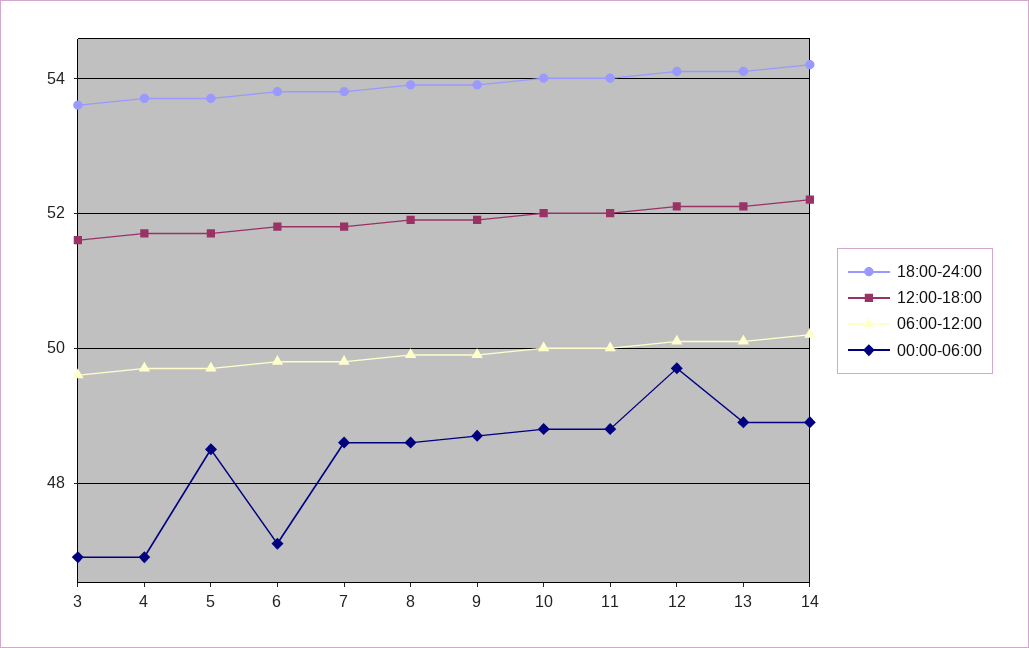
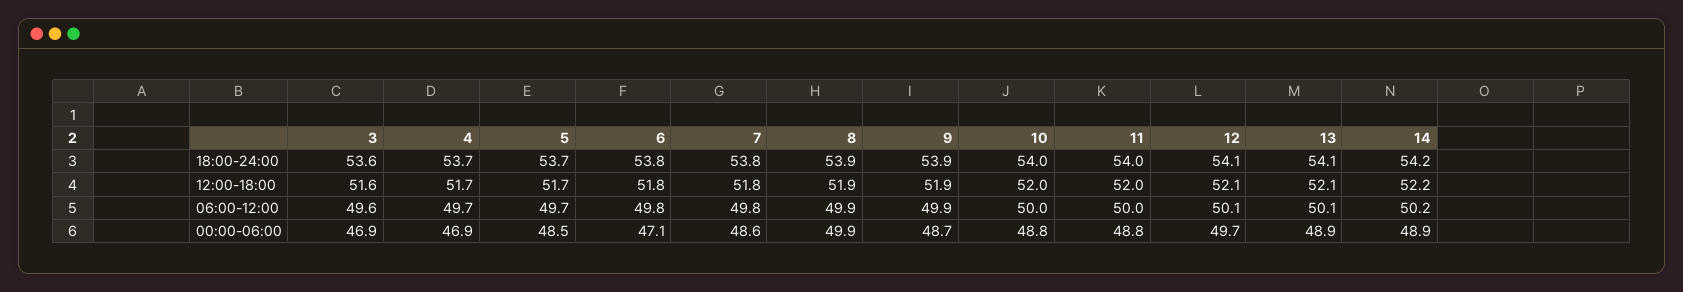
  {
    "18:00-24:00": {
      "3": 53.6,
      "4": 53.7,
      "5": 53.7,
      "6": 53.8,
      "7": 53.8,
      "8": 53.9,
      "9": 53.9,
      "10": 54,
      "11": 54,
      "12": 54.1,
      "13": 54.1,
      "14": 54.2
    },
    "12:00-18:00": {
      "3": 51.6,
      "4": 51.7,
      "5": 51.7,
      "6": 51.8,
      "7": 51.8,
      "8": 51.9,
      "9": 51.9,
      "10": 52,
      "11": 52,
      "12": 52.1,
      "13": 52.1,
      "14": 52.2
    },
    "06:00-12:00": {
      "3": 49.6,
      "4": 49.7,
      "5": 49.7,
      "6": 49.8,
      "7": 49.8,
      "8": 49.9,
      "9": 49.9,
      "10": 50,
      "11": 50,
      "12": 50.1,
      "13": 50.1,
      "14": 50.2
    },
    "00:00-06:00": {
      "3": 46.9,
      "4": 46.9,
      "5": 48.5,
      "6": 47.1,
      "7": 48.6,
-     "8": 48.5,
+     "8": 49.9,
      "9": 48.7,
      "10": 48.8,
      "11": 48.8,
      "12": 49.7,
      "13": 48.9,
      "14": 48.9
    }
  }

